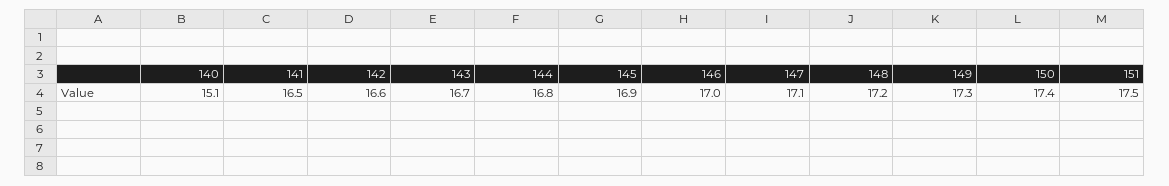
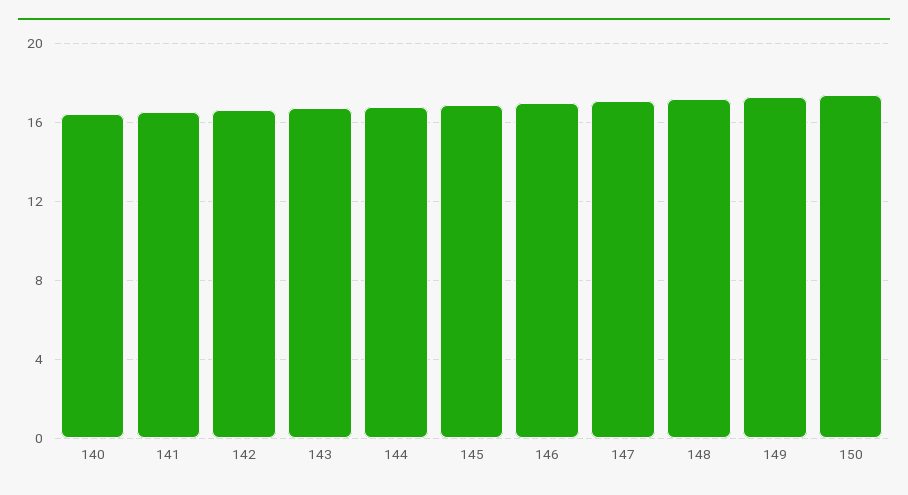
  {
-   "140": 15.1,
+   "140": 16.5,
    "141": 16.5,
    "142": 16.6,
    "143": 16.7,
    "144": 16.8,
    "145": 16.9,
    "146": 17,
    "147": 17.1,
    "148": 17.2,
    "149": 17.3,
-   "150": 17.4,
+   "150": 17.4
-   "151": 17.5
  }

